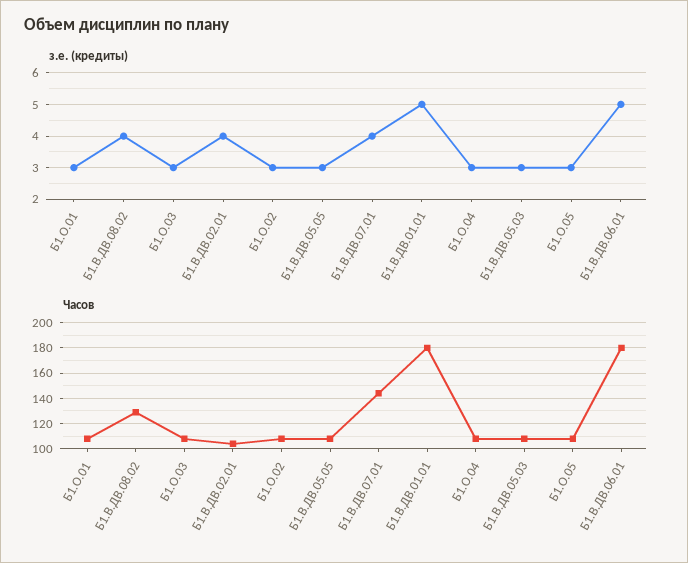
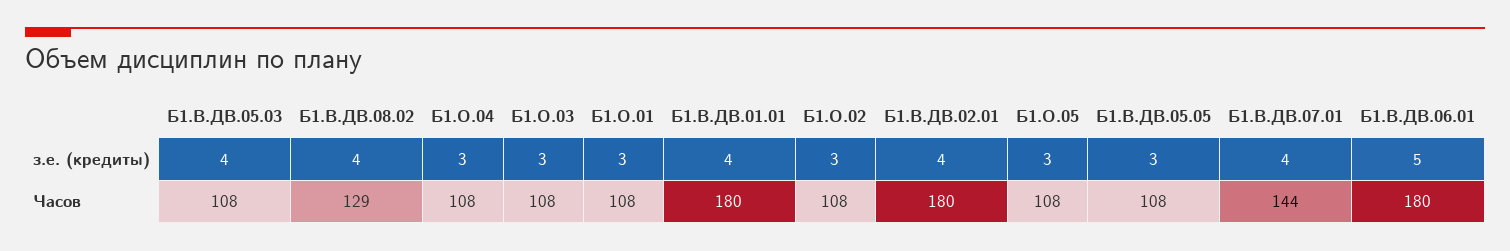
  {
    "з.е. (кредиты)": {
      "Б1.О.01": 3,
      "Б1.В.ДВ.08.02": 4,
      "Б1.О.03": 3,
      "Б1.В.ДВ.02.01": 4,
      "Б1.О.02": 3,
      "Б1.В.ДВ.05.05": 3,
      "Б1.В.ДВ.07.01": 4,
-     "Б1.В.ДВ.01.01": 5,
+     "Б1.В.ДВ.01.01": 4,
      "Б1.О.04": 3,
-     "Б1.В.ДВ.05.03": 3,
+     "Б1.В.ДВ.05.03": 4,
      "Б1.О.05": 3,
      "Б1.В.ДВ.06.01": 5
    },
    "Часов": {
      "Б1.О.01": 108,
      "Б1.В.ДВ.08.02": 129,
      "Б1.О.03": 108,
-     "Б1.В.ДВ.02.01": 105,
+     "Б1.В.ДВ.02.01": 180,
      "Б1.О.02": 108,
      "Б1.В.ДВ.05.05": 108,
      "Б1.В.ДВ.07.01": 144,
      "Б1.В.ДВ.01.01": 180,
      "Б1.О.04": 108,
      "Б1.В.ДВ.05.03": 108,
      "Б1.О.05": 108,
      "Б1.В.ДВ.06.01": 180
    }
  }

